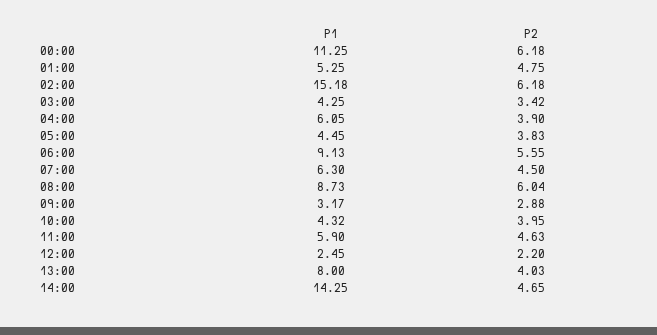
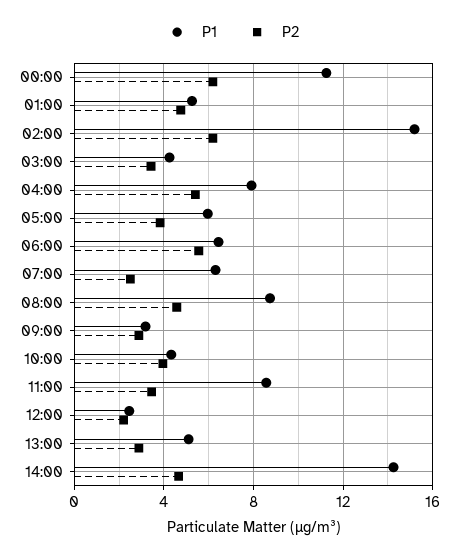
  {
    "P1": {
      "00:00": 11.25,
      "01:00": 5.25,
      "02:00": 15.18,
      "03:00": 4.25,
-     "04:00": 6.05,
+     "04:00": 8,
-     "05:00": 4.45,
+     "05:00": 6,
-     "06:00": 9.13,
+     "06:00": 6.5,
      "07:00": 6.3,
      "08:00": 8.73,
      "09:00": 3.17,
      "10:00": 4.32,
-     "11:00": 5.9,
+     "11:00": 8.5,
      "12:00": 2.45,
-     "13:00": 8,
+     "13:00": 5,
      "14:00": 14.25
    },
    "P2": {
      "00:00": 6.18,
      "01:00": 4.75,
      "02:00": 6.18,
      "03:00": 3.42,
-     "04:00": 3.9,
+     "04:00": 5.5,
      "05:00": 3.83,
      "06:00": 5.55,
-     "07:00": 4.5,
+     "07:00": 2.5,
-     "08:00": 6.04,
+     "08:00": 4.5,
      "09:00": 2.88,
      "10:00": 3.95,
-     "11:00": 4.63,
+     "11:00": 3.5,
      "12:00": 2.2,
-     "13:00": 4.03,
+     "13:00": 3,
      "14:00": 4.65
    }
  }

